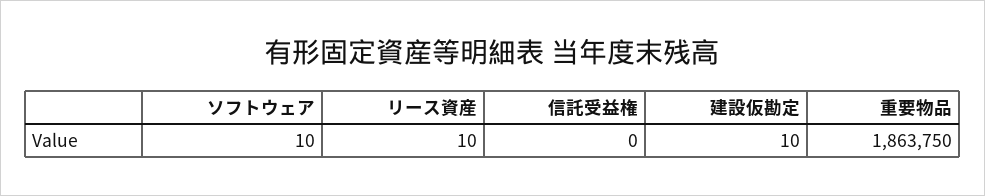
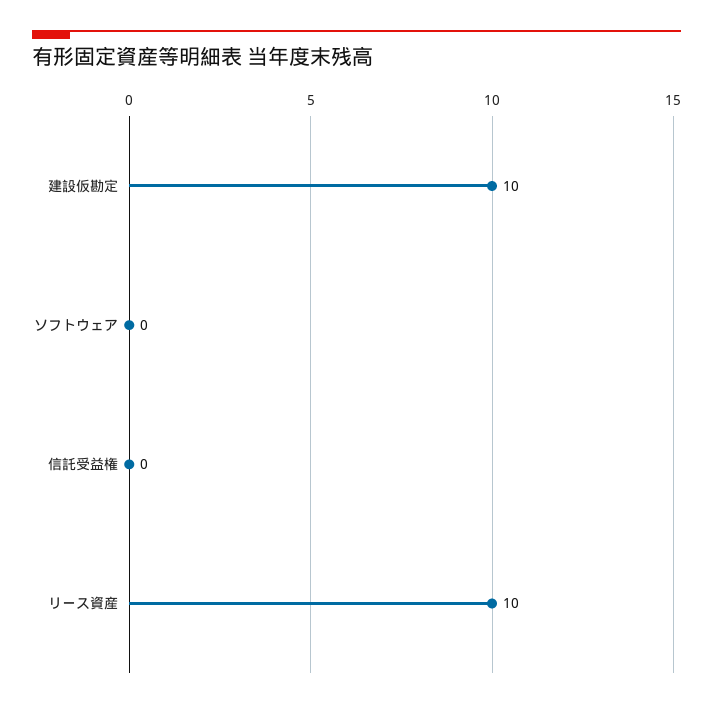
  {
-   "ソフトウェア": 10,
+   "ソフトウェア": 0,
    "リース資産": 10,
    "信託受益権": 0,
-   "建設仮勘定": 10,
+   "建設仮勘定": 10
-   "重要物品": 1863750
  }

